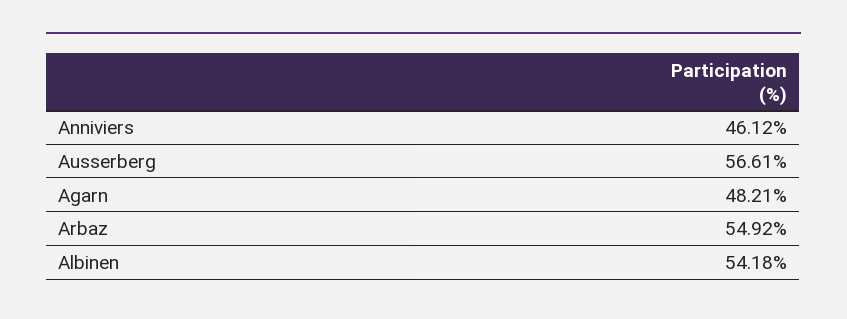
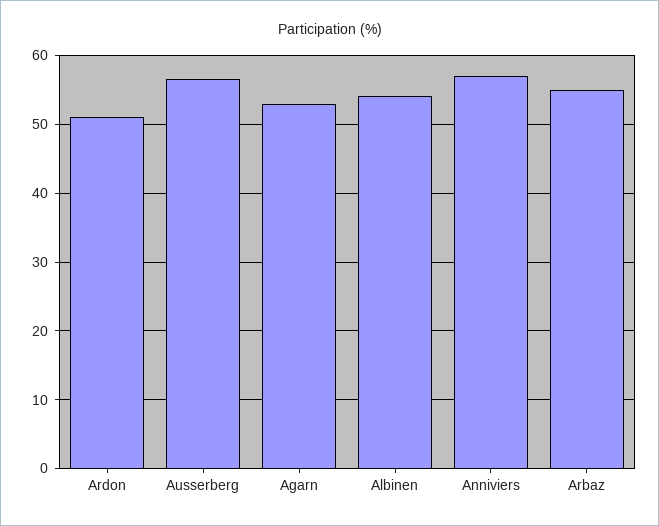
  {
-   "Anniviers": 46.12,
+   "Anniviers": 57,
    "Ausserberg": 56.61,
-   "Agarn": 48.21,
+   "Agarn": 53,
    "Arbaz": 54.92,
-   "Albinen": 54.18
+   "Albinen": 54.18,
+   "Ardon": 51
  }

